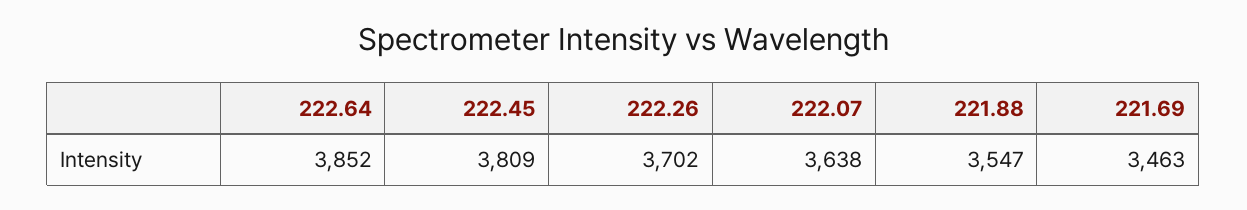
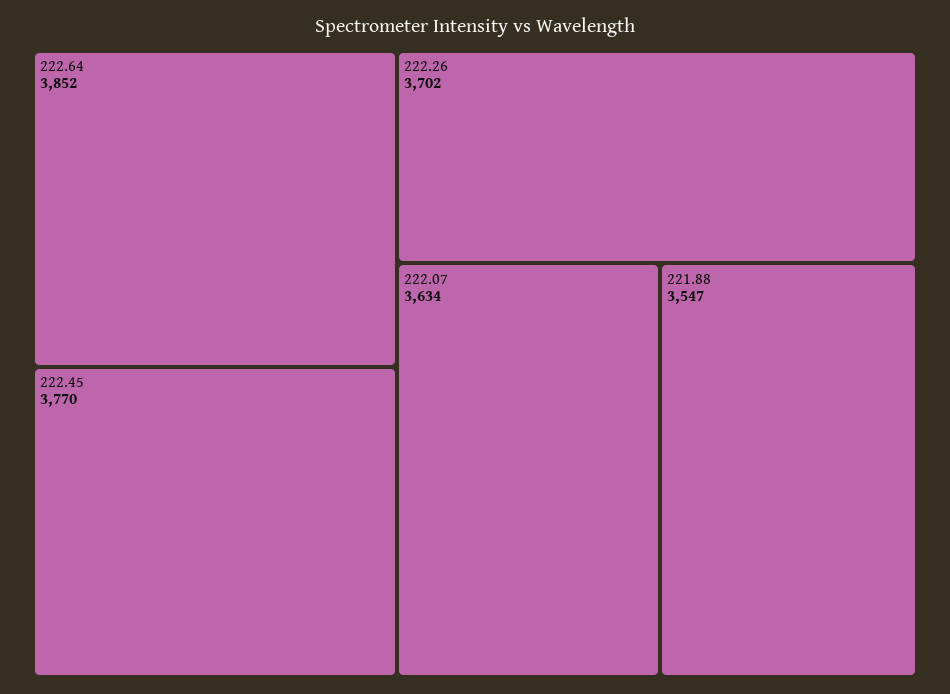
  {
    "222.64": 3852,
-   "222.45": 3809,
+   "222.45": 3770,
    "222.26": 3702,
-   "222.07": 3638,
+   "222.07": 3634,
-   "221.88": 3547,
+   "221.88": 3547
-   "221.69": 3463
  }

